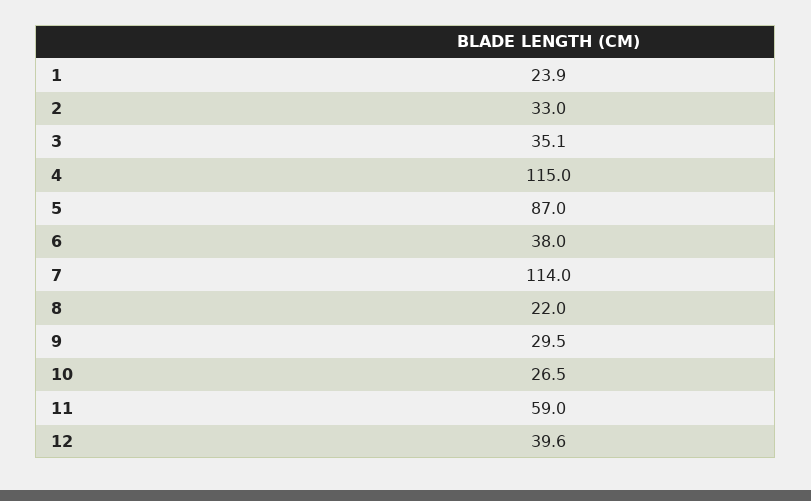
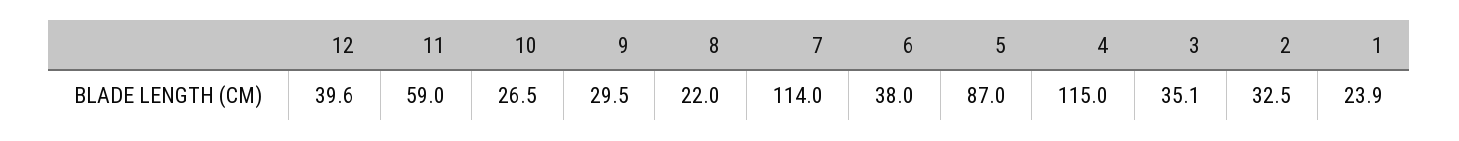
  {
    "1": 23.9,
-   "2": 33,
+   "2": 32.5,
    "3": 35.1,
    "4": 115,
    "5": 87,
    "6": 38,
    "7": 114,
    "8": 22,
    "9": 29.5,
    "10": 26.5,
    "11": 59,
    "12": 39.6
  }

